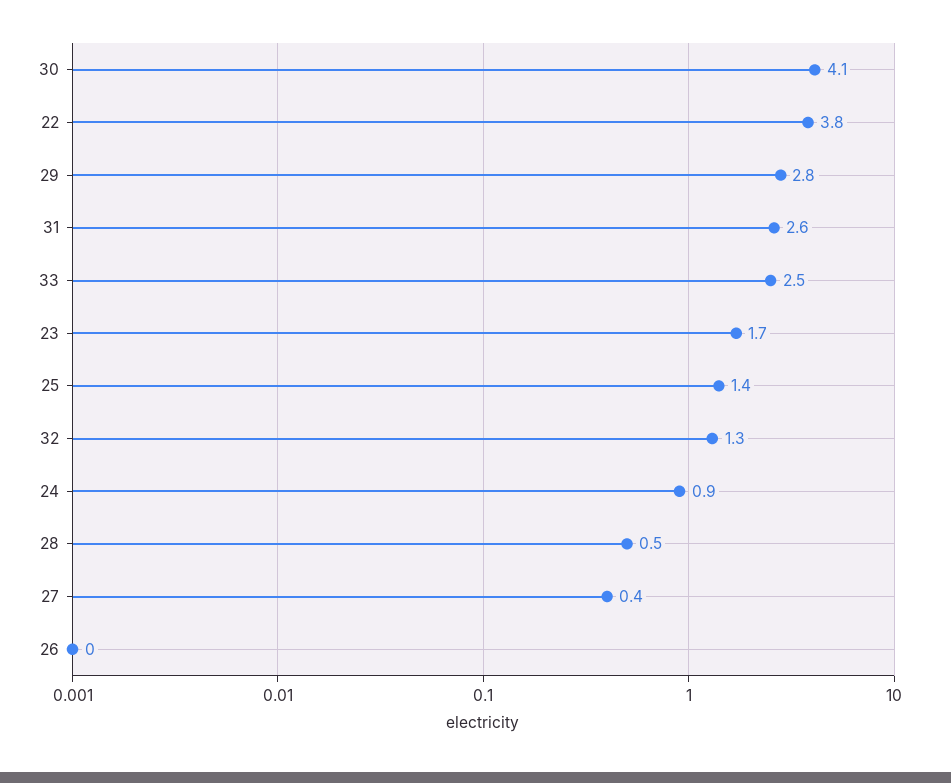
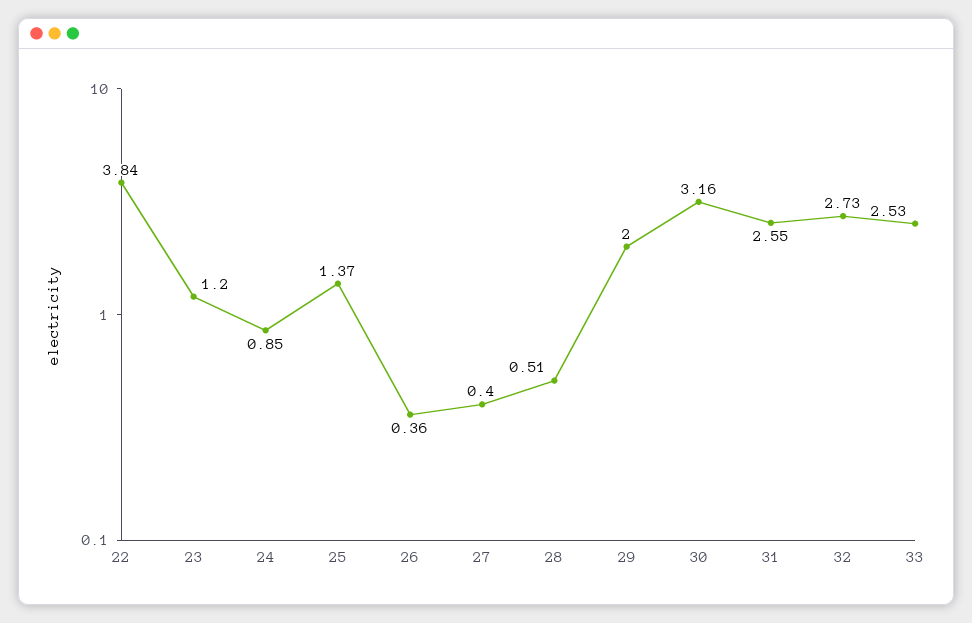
  {
-   "30": 4.1,
+   "30": 3.16,
    "22": 3.84,
-   "29": 2.8,
+   "29": 2,
    "31": 2.55,
    "33": 2.53,
-   "23": 1.7,
+   "23": 1.2,
    "25": 1.37,
-   "32": 1.3,
+   "32": 2.73,
    "24": 0.85,
    "28": 0.51,
    "27": 0.4,
-   "26": 0
+   "26": 0.36
  }

